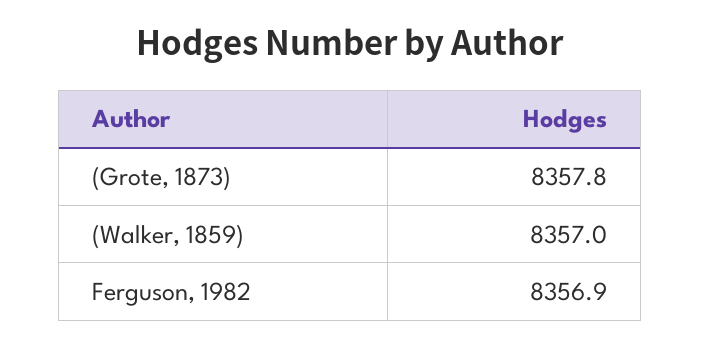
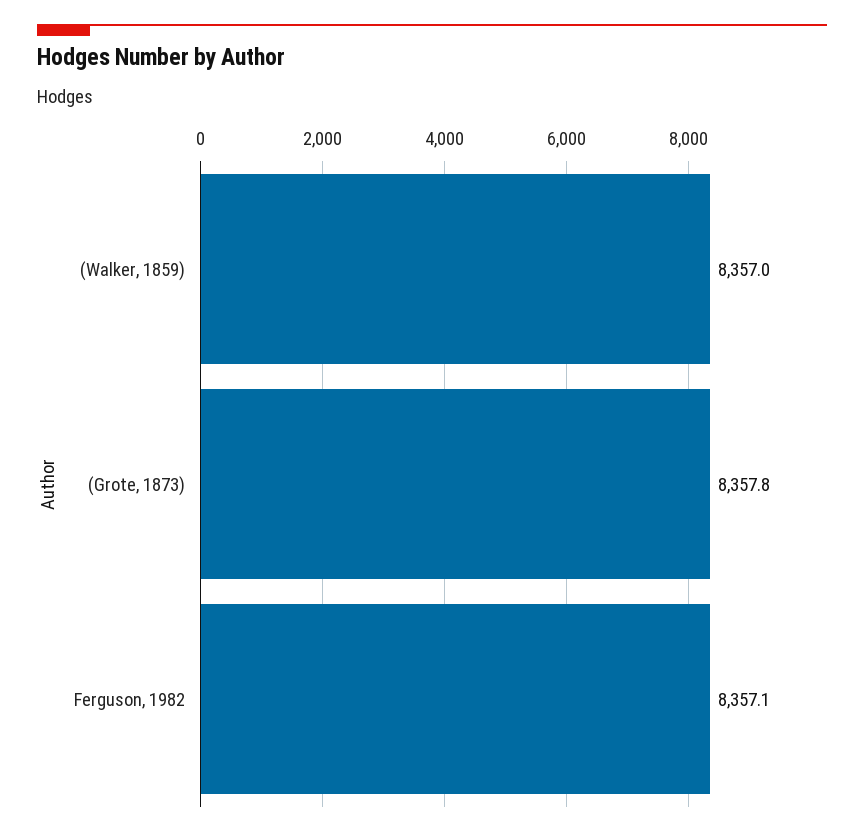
  {
    "(Grote, 1873)": 8357.8,
    "(Walker, 1859)": 8357,
-   "Ferguson, 1982": 8356.9
+   "Ferguson, 1982": 8357.1
  }

